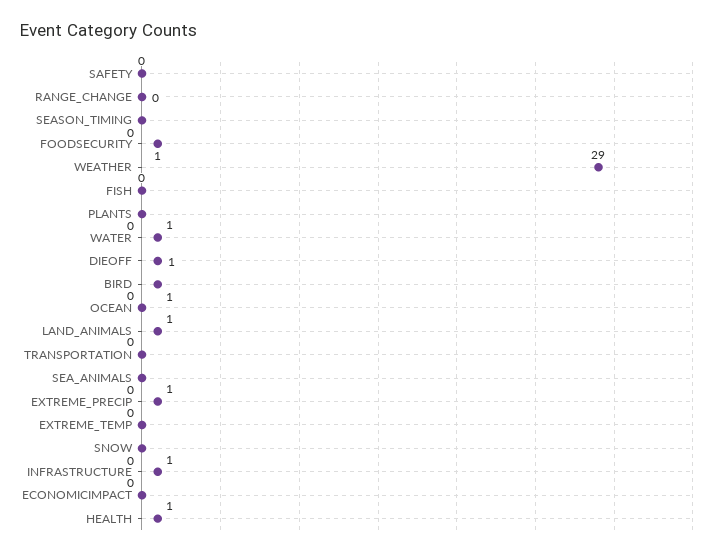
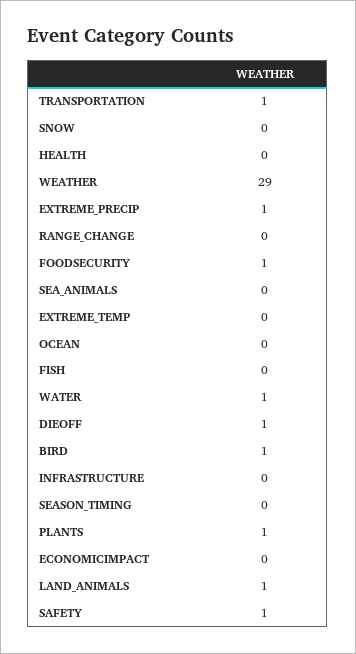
  {
-   "SAFETY": 0,
+   "SAFETY": 1,
    "RANGE_CHANGE": 0,
    "SEASON_TIMING": 0,
    "FOODSECURITY": 1,
    "WEATHER": 29,
    "FISH": 0,
-   "PLANTS": 0,
+   "PLANTS": 1,
    "WATER": 1,
    "DIEOFF": 1,
    "BIRD": 1,
    "OCEAN": 0,
    "LAND_ANIMALS": 1,
-   "TRANSPORTATION": 0,
+   "TRANSPORTATION": 1,
    "SEA_ANIMALS": 0,
    "EXTREME_PRECIP": 1,
    "EXTREME_TEMP": 0,
    "SNOW": 0,
-   "INFRASTRUCTURE": 1,
+   "INFRASTRUCTURE": 0,
    "ECONOMICIMPACT": 0,
-   "HEALTH": 1
+   "HEALTH": 0
  }

